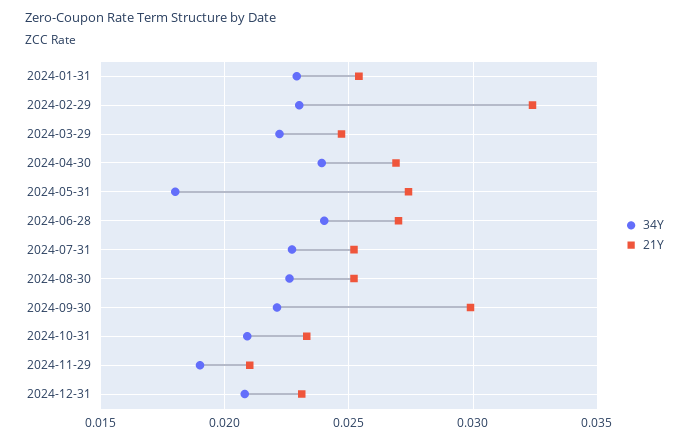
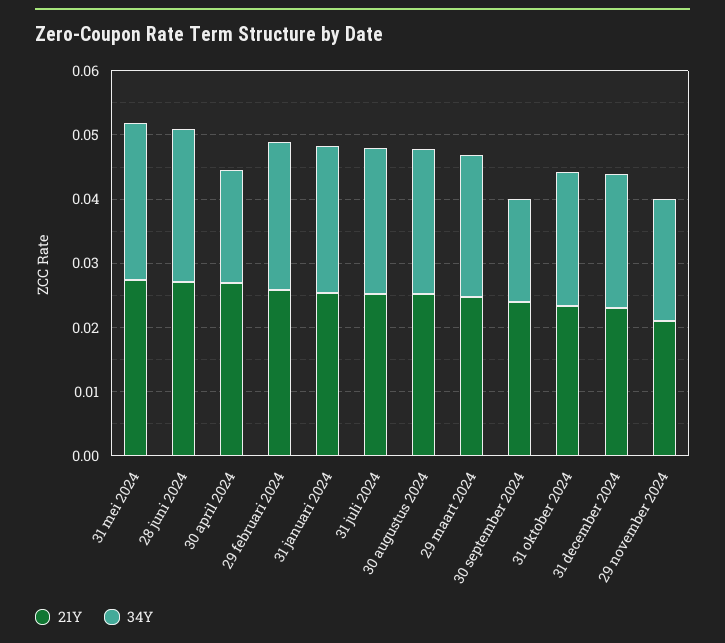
  {
    "34Y": {
      "2024-01-31": 0.023,
      "2024-02-29": 0.023,
      "2024-03-29": 0.022,
-     "2024-04-30": 0.024,
+     "2024-04-30": 0.018,
-     "2024-05-31": 0.018,
+     "2024-05-31": 0.024,
      "2024-06-28": 0.024,
      "2024-07-31": 0.0225,
      "2024-08-30": 0.0225,
-     "2024-09-30": 0.022,
+     "2024-09-30": 0.016,
      "2024-10-31": 0.021,
      "2024-11-29": 0.019,
      "2024-12-31": 0.021
    },
    "21Y": {
      "2024-01-31": 0.0255,
-     "2024-02-29": 0.0325,
+     "2024-02-29": 0.026,
      "2024-03-29": 0.0245,
      "2024-04-30": 0.027,
      "2024-05-31": 0.0275,
      "2024-06-28": 0.027,
      "2024-07-31": 0.025,
      "2024-08-30": 0.025,
-     "2024-09-30": 0.03,
+     "2024-09-30": 0.024,
      "2024-10-31": 0.0235,
      "2024-11-29": 0.021,
      "2024-12-31": 0.023
    }
  }

